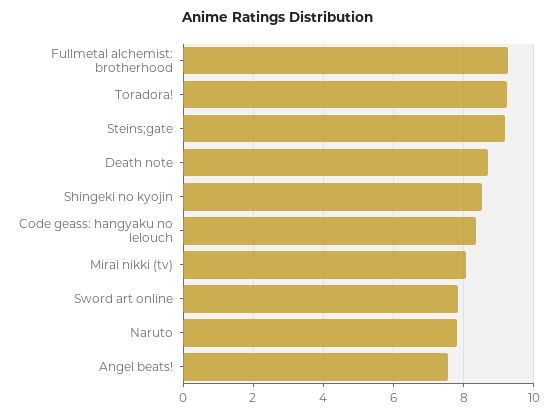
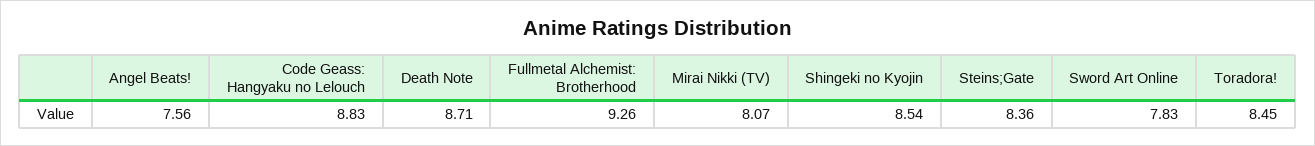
  {
    "Fullmetal alchemist: brotherhood": 9.26,
-   "Toradora!": 9.2,
+   "Toradora!": 8.45,
-   "Steins;gate": 9.2,
+   "Steins;gate": 8.36,
    "Death note": 8.71,
    "Shingeki no kyojin": 8.54,
-   "Code geass: hangyaku no lelouch": 8.4,
+   "Code geass: hangyaku no lelouch": 8.83,
    "Mirai nikki (tv)": 8.07,
    "Sword art online": 7.83,
-   "Naruto": 7.8,
    "Angel beats!": 7.56
  }

